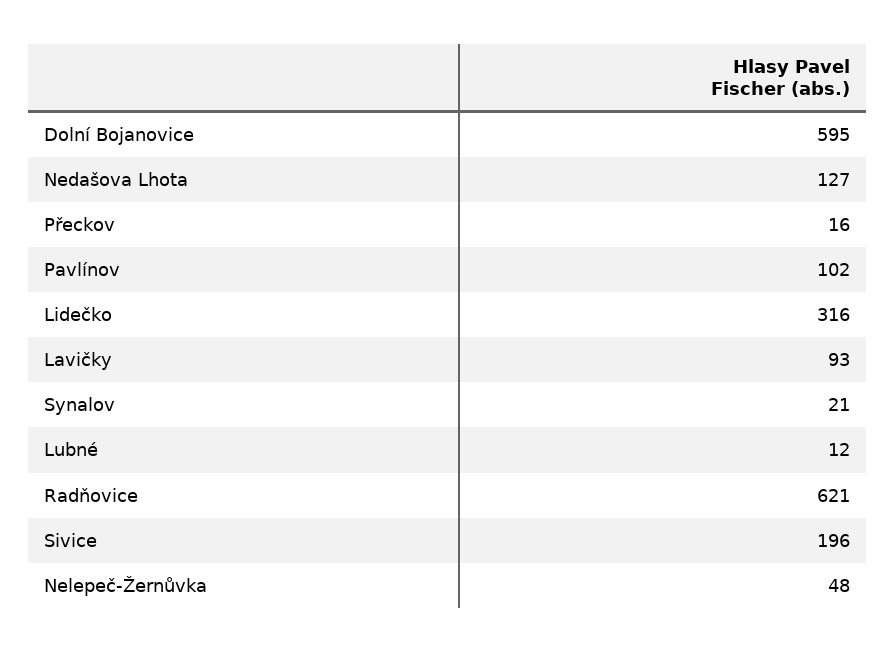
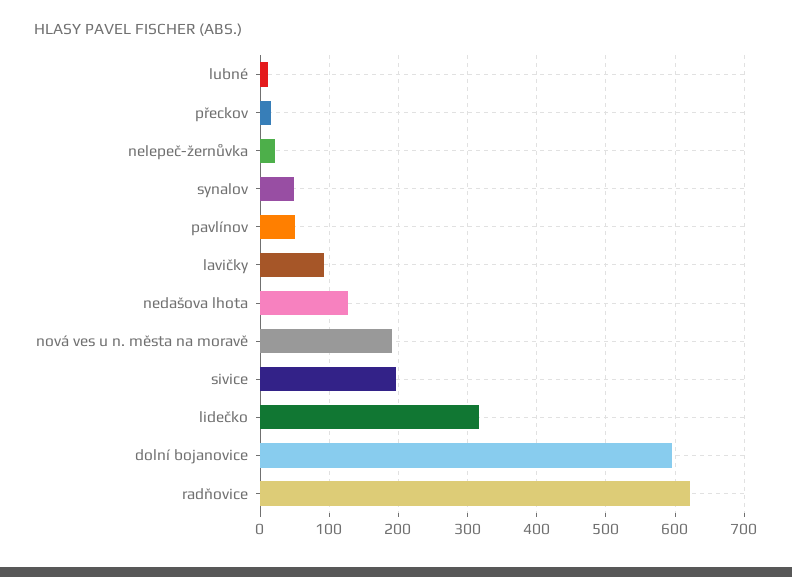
  {
    "Dolní Bojanovice": 595,
    "Nedašova Lhota": 127,
    "Přeckov": 16,
-   "Pavlínov": 102,
+   "Pavlínov": 50,
    "Lidečko": 316,
    "Lavičky": 93,
-   "Synalov": 21,
+   "Synalov": 50,
    "Lubné": 12,
    "Radňovice": 621,
    "Sivice": 196,
-   "Nelepeč-Žernůvka": 48
+   "Nelepeč-Žernůvka": 20,
+   "nová ves u n. města na moravě": 190
  }

